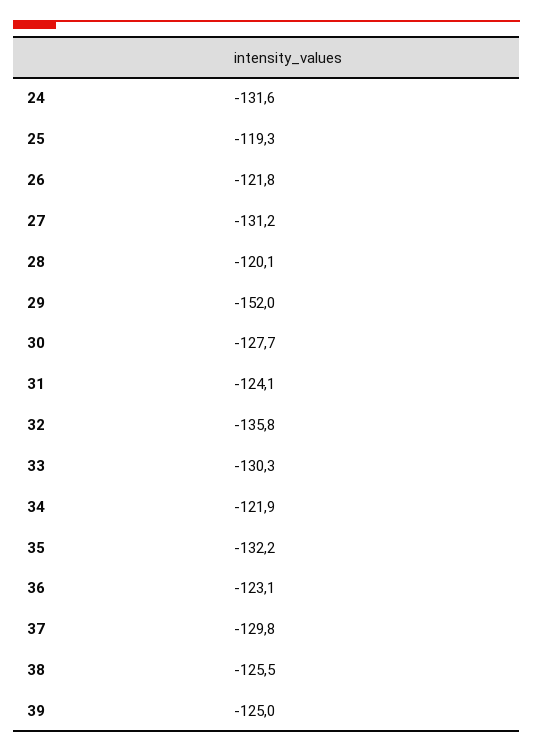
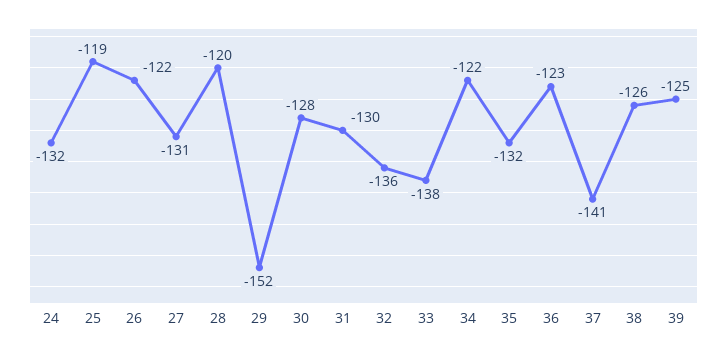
  {
    "24": -131.6,
    "25": -119.3,
    "26": -121.8,
    "27": -131.2,
    "28": -120.1,
    "29": -152,
    "30": -127.7,
-   "31": -124.1,
+   "31": -130,
    "32": -135.8,
-   "33": -130.3,
+   "33": -138,
    "34": -121.9,
    "35": -132.2,
    "36": -123.1,
-   "37": -129.8,
+   "37": -141,
    "38": -125.5,
    "39": -125
  }

